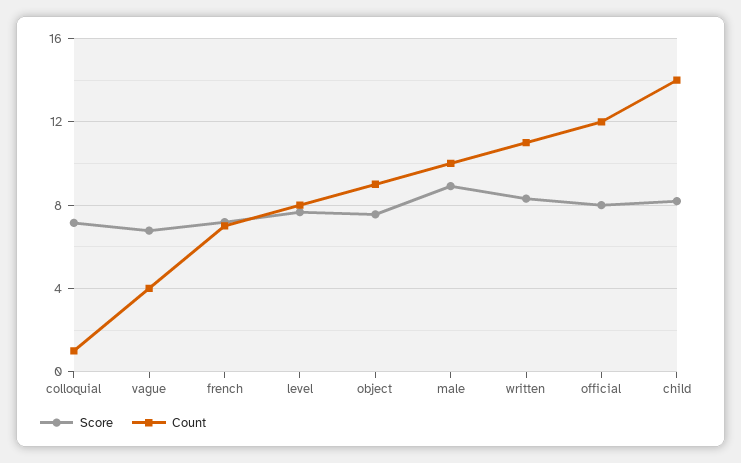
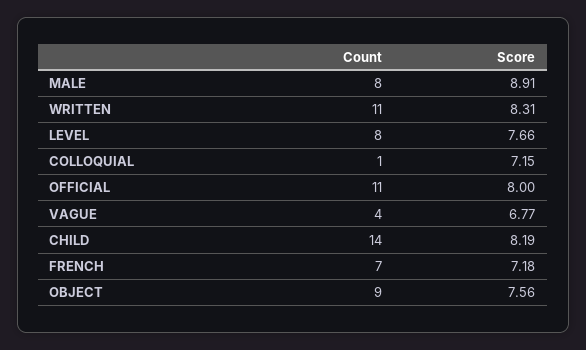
  {
    "Score": {
      "colloquial": 7.15,
      "vague": 6.77,
      "french": 7.18,
      "level": 7.66,
      "object": 7.56,
      "male": 8.91,
      "written": 8.31,
      "official": 8,
      "child": 8.19
    },
    "Count": {
      "colloquial": 1,
      "vague": 4,
      "french": 7,
      "level": 8,
      "object": 9,
-     "male": 10,
+     "male": 8,
      "written": 11,
-     "official": 12,
+     "official": 11,
      "child": 14
    }
  }

